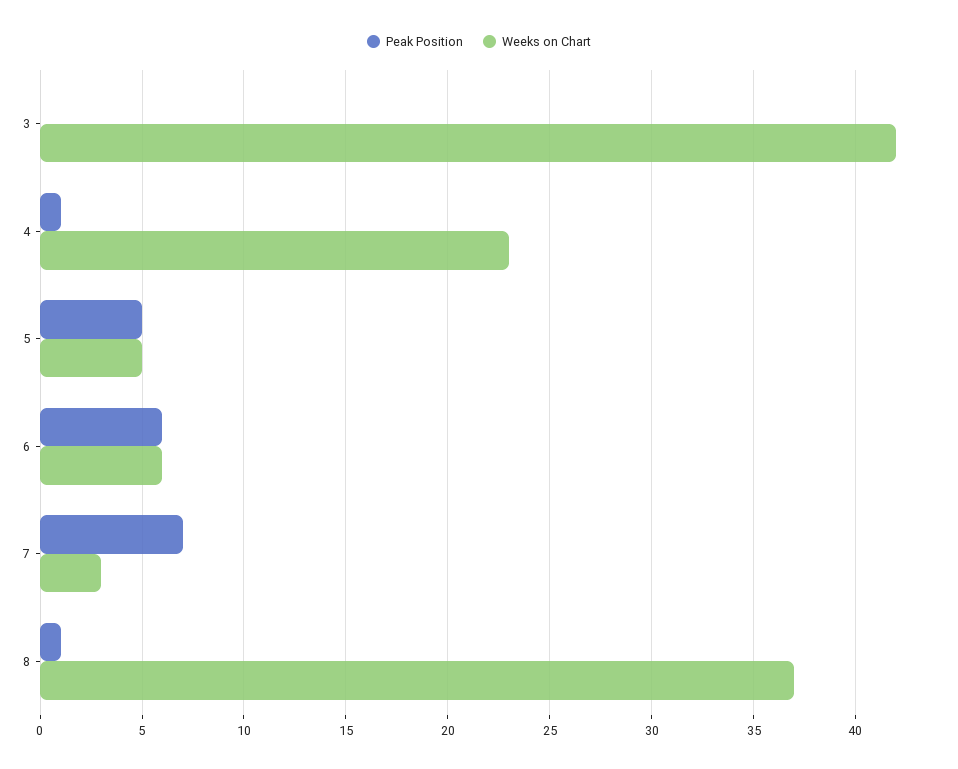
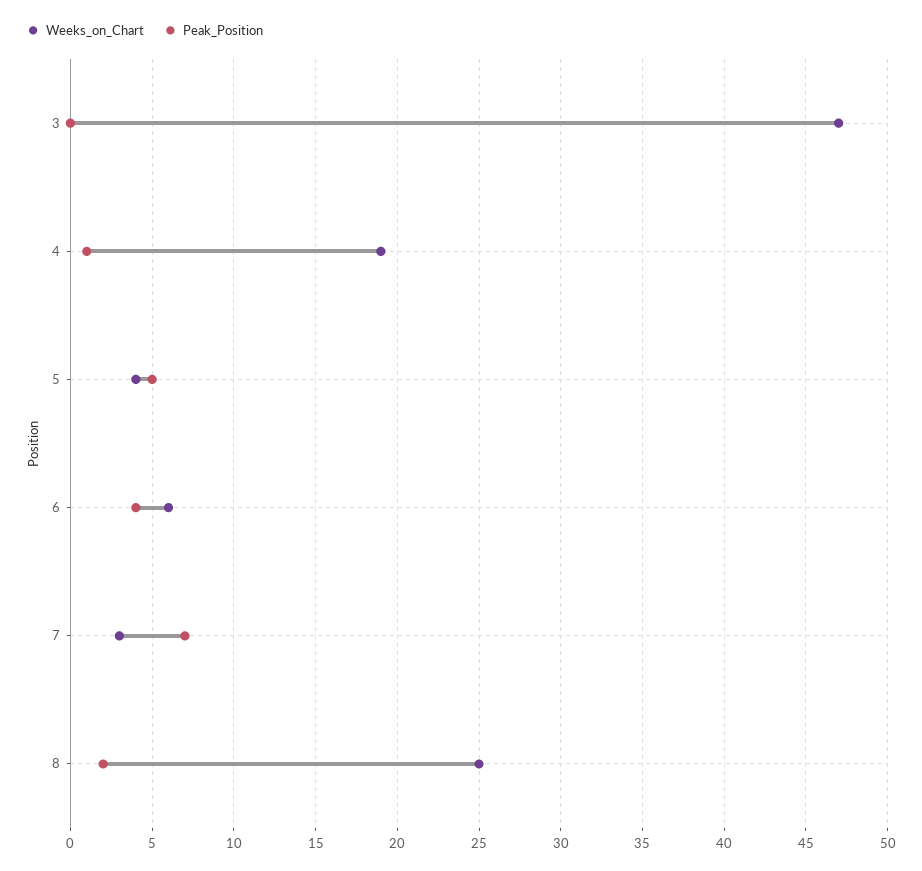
  {
    "Peak Position": {
      "3": 0,
      "4": 1,
      "5": 5,
-     "6": 6,
+     "6": 4,
      "7": 7,
-     "8": 1
+     "8": 2
    },
    "Weeks on Chart": {
-     "3": 42,
+     "3": 47,
-     "4": 23,
+     "4": 19,
-     "5": 5,
+     "5": 4,
      "6": 6,
      "7": 3,
-     "8": 37
+     "8": 25
    }
  }

